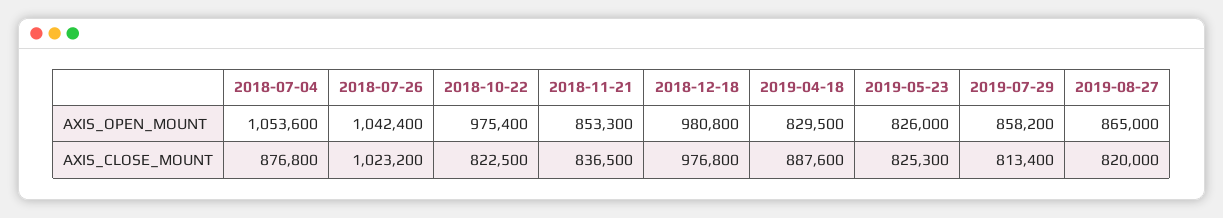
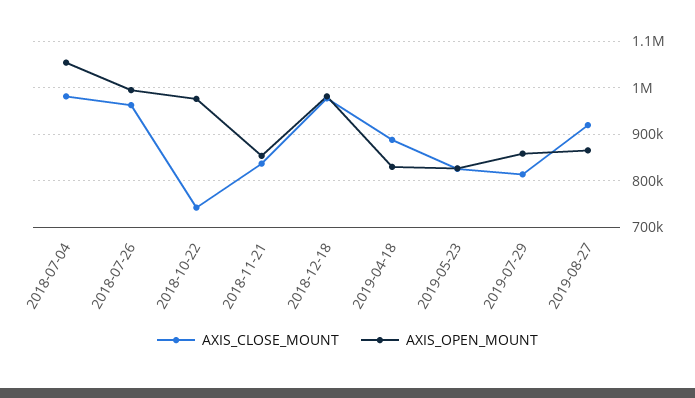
  {
    "AXIS_OPEN_MOUNT": {
      "2018-07-04": 1053600,
-     "2018-07-26": 1042400,
+     "2018-07-26": 1000000,
      "2018-10-22": 975400,
      "2018-11-21": 853300,
      "2018-12-18": 980800,
      "2019-04-18": 829500,
      "2019-05-23": 826000,
      "2019-07-29": 858200,
      "2019-08-27": 865000
    },
    "AXIS_CLOSE_MOUNT": {
-     "2018-07-04": 876800,
+     "2018-07-04": 980000,
-     "2018-07-26": 1023200,
+     "2018-07-26": 960000,
-     "2018-10-22": 822500,
+     "2018-10-22": 740000,
      "2018-11-21": 836500,
      "2018-12-18": 976800,
      "2019-04-18": 887600,
      "2019-05-23": 825300,
      "2019-07-29": 813400,
-     "2019-08-27": 820000
+     "2019-08-27": 920000
    }
  }

